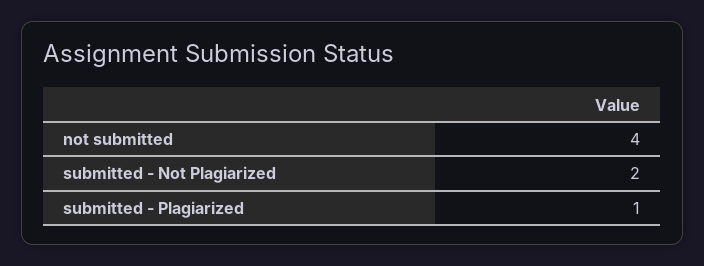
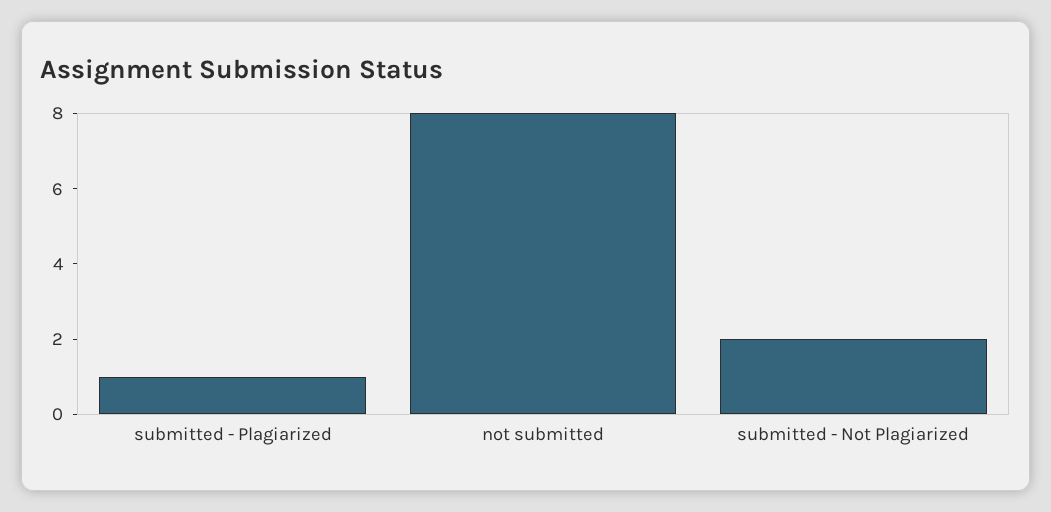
  {
-   "not submitted": 4,
+   "not submitted": 8,
    "submitted - Not Plagiarized": 2,
    "submitted - Plagiarized": 1
  }

